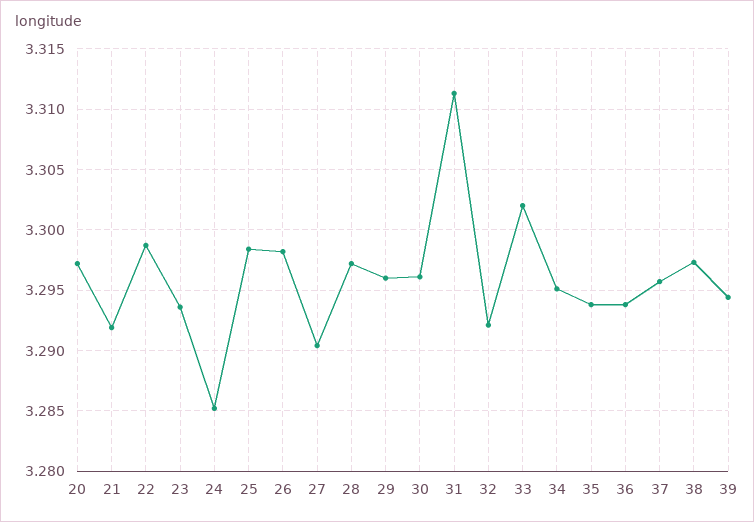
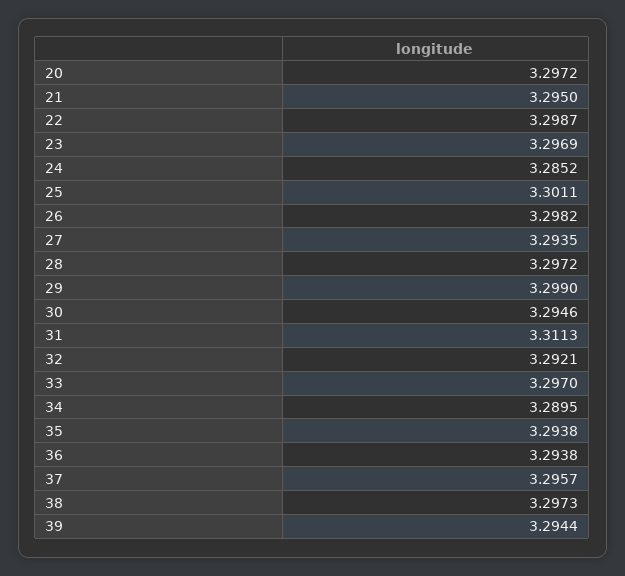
  {
    "20": 3.2972,
-   "21": 3.292,
+   "21": 3.295,
    "22": 3.2987,
-   "23": 3.2935,
+   "23": 3.2969,
    "24": 3.2852,
-   "25": 3.2985,
+   "25": 3.3011,
    "26": 3.2982,
-   "27": 3.2905,
+   "27": 3.2935,
    "28": 3.2972,
-   "29": 3.296,
+   "29": 3.299,
-   "30": 3.296,
+   "30": 3.2946,
    "31": 3.3113,
    "32": 3.2921,
-   "33": 3.302,
+   "33": 3.297,
-   "34": 3.295,
+   "34": 3.2895,
    "35": 3.2938,
    "36": 3.2938,
    "37": 3.2957,
    "38": 3.2973,
    "39": 3.2944
  }

